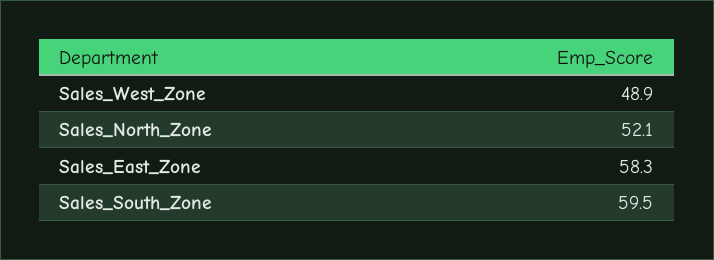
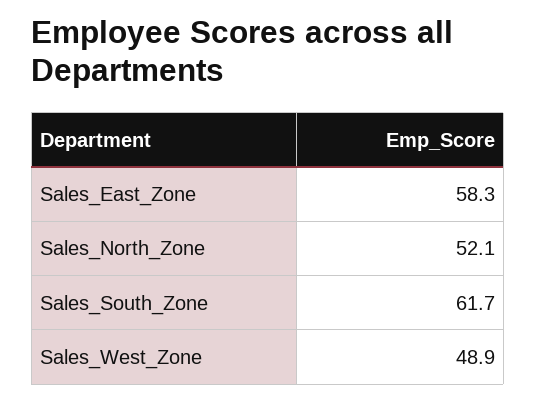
  {
    "Sales_West_Zone": 48.9,
    "Sales_North_Zone": 52.1,
    "Sales_East_Zone": 58.3,
-   "Sales_South_Zone": 59.5
+   "Sales_South_Zone": 61.7
  }

